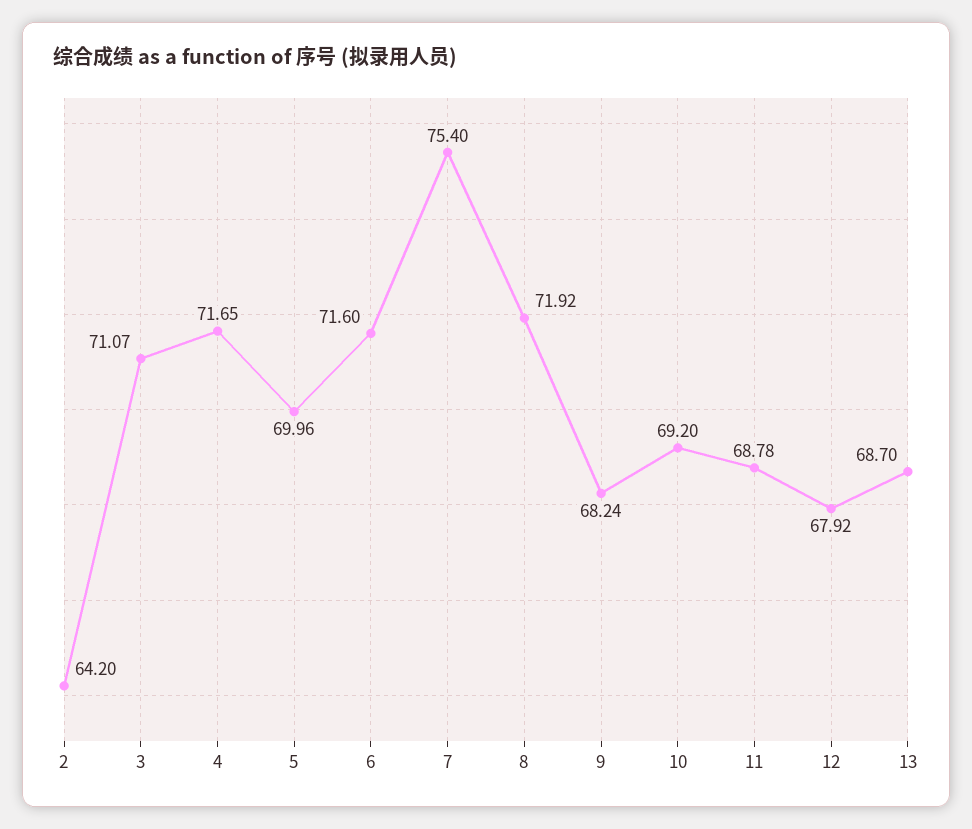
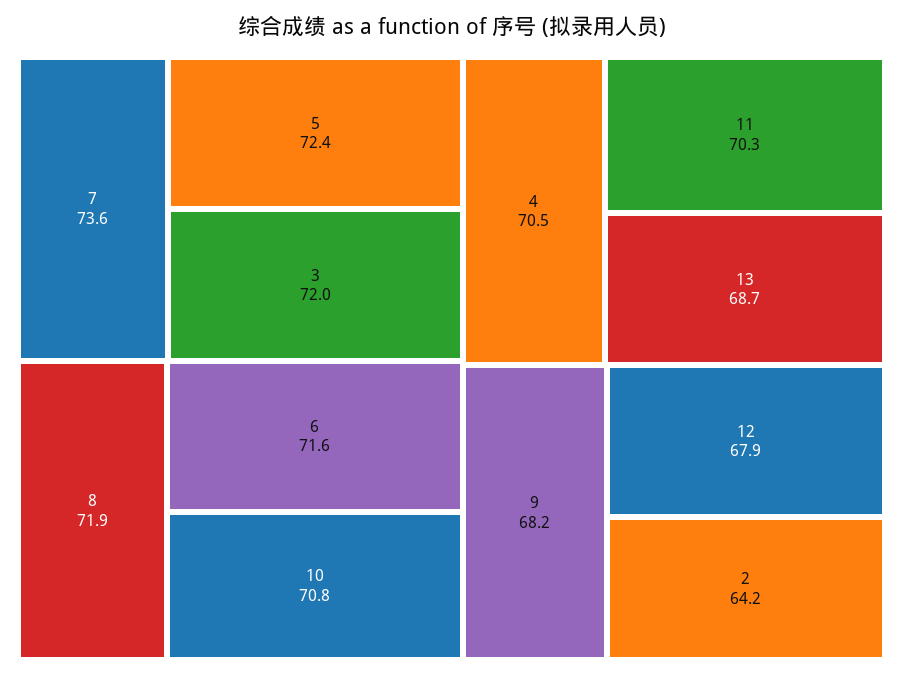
  {
    "2": 64.2,
-   "3": 71.07,
+   "3": 72,
-   "4": 71.65,
+   "4": 70.5,
-   "5": 69.96,
+   "5": 72.4,
    "6": 71.6,
-   "7": 75.4,
+   "7": 73.6,
    "8": 71.92,
    "9": 68.24,
-   "10": 69.2,
+   "10": 70.8,
-   "11": 68.78,
+   "11": 70.3,
    "12": 67.92,
    "13": 68.7
  }

